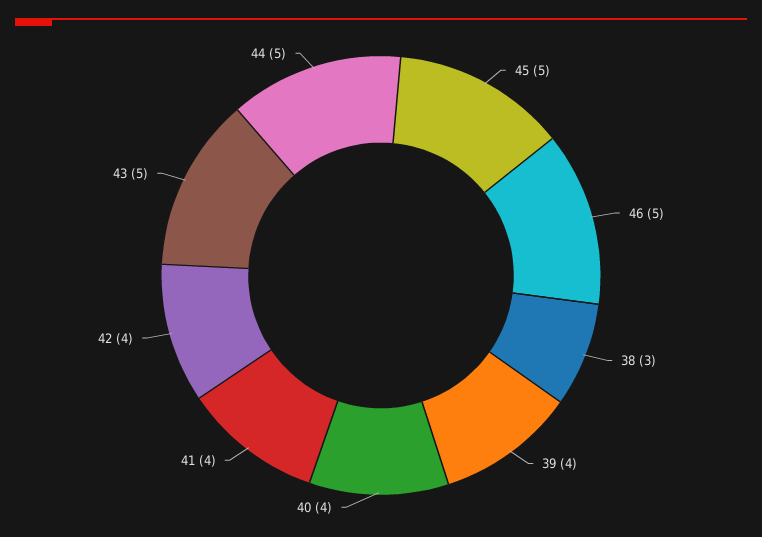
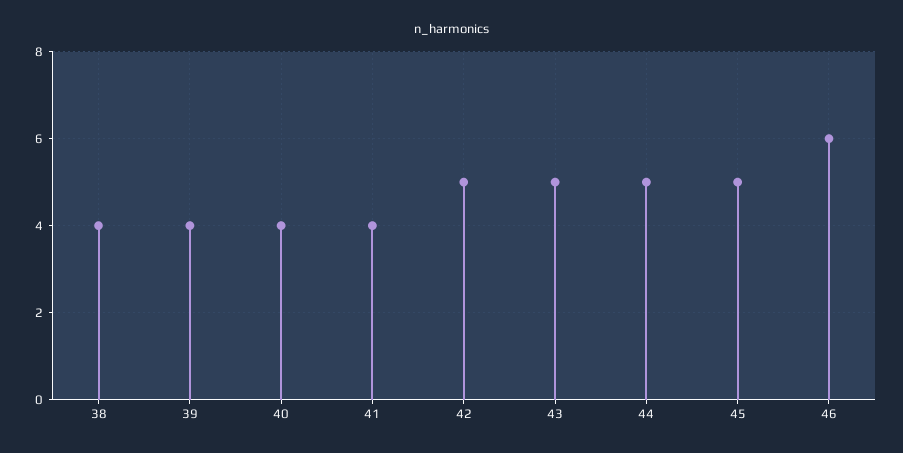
  {
    "45": 5,
-   "46": 5,
+   "46": 6,
-   "38": 3,
+   "38": 4,
    "39": 4,
    "40": 4,
    "41": 4,
-   "42": 4,
+   "42": 5,
    "43": 5,
    "44": 5
  }

